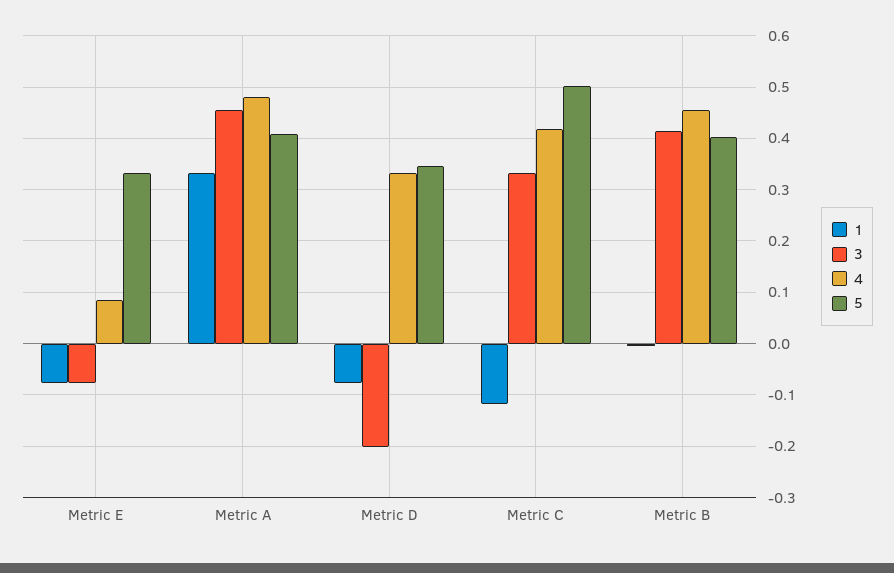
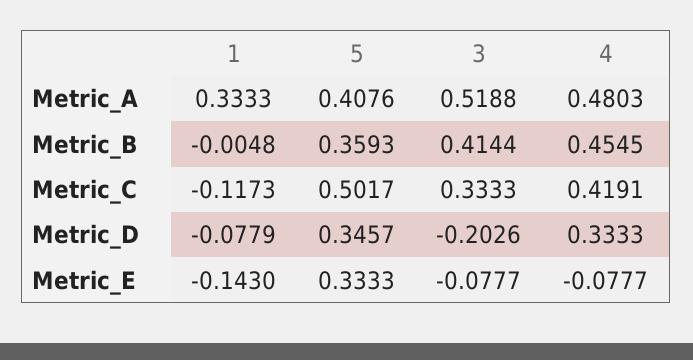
  {
    "1": {
-     "Metric E": -0.08,
+     "Metric E": -0.143,
      "Metric A": 0.3333,
      "Metric D": -0.0779,
      "Metric C": -0.1173,
      "Metric B": -0.0048
    },
    "3": {
      "Metric E": -0.0777,
-     "Metric A": 0.46,
+     "Metric A": 0.5188,
      "Metric D": -0.2026,
      "Metric C": 0.3333,
      "Metric B": 0.4144
    },
    "4": {
-     "Metric E": 0.08,
+     "Metric E": -0.0777,
      "Metric A": 0.4803,
      "Metric D": 0.3333,
      "Metric C": 0.4191,
      "Metric B": 0.4545
    },
    "5": {
      "Metric E": 0.3333,
      "Metric A": 0.4076,
      "Metric D": 0.3457,
      "Metric C": 0.5017,
-     "Metric B": 0.4
+     "Metric B": 0.3593
    }
  }

